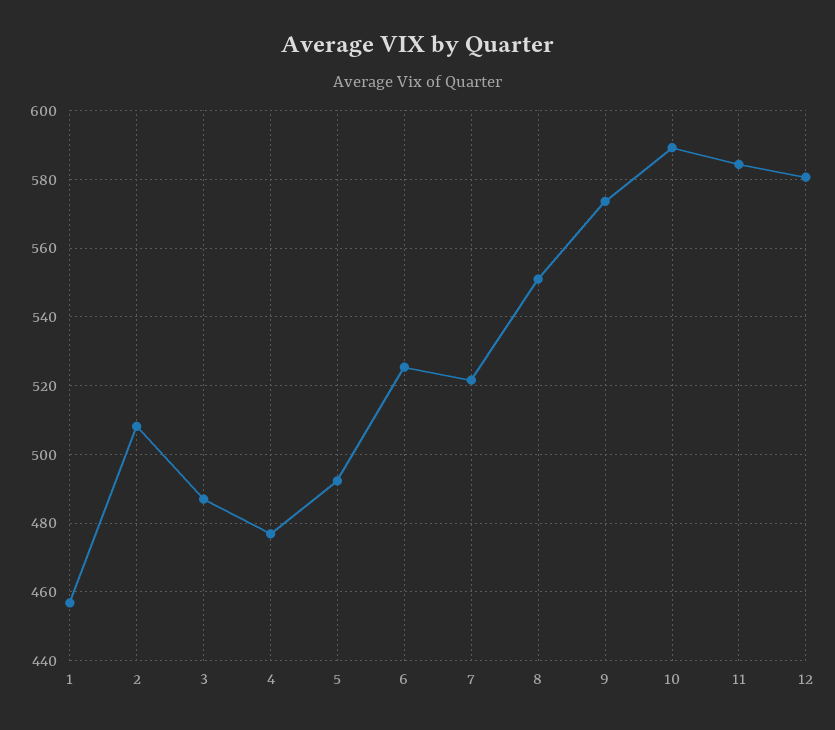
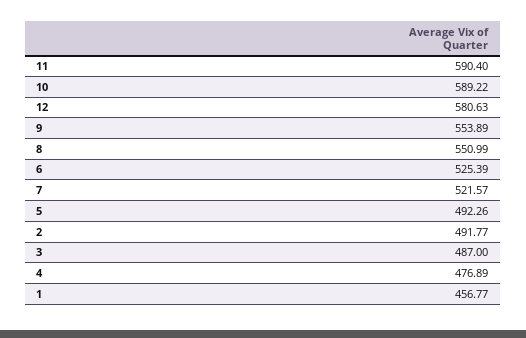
  {
    "1": 456.77,
-   "2": 508,
+   "2": 491.77,
    "3": 487,
    "4": 476.89,
    "5": 492.26,
    "6": 525.39,
    "7": 521.57,
    "8": 550.99,
-   "9": 574,
+   "9": 553.89,
    "10": 589.22,
-   "11": 584,
+   "11": 590.4,
    "12": 580.63
  }

